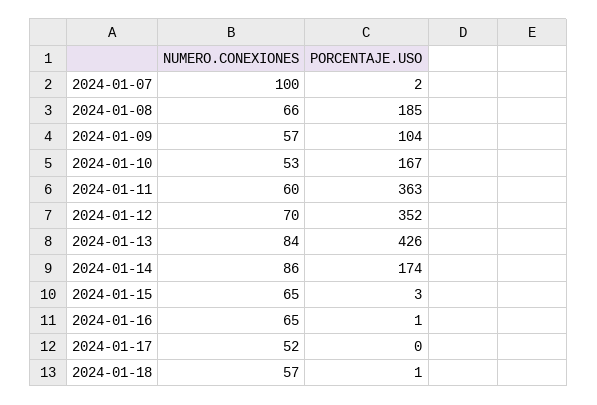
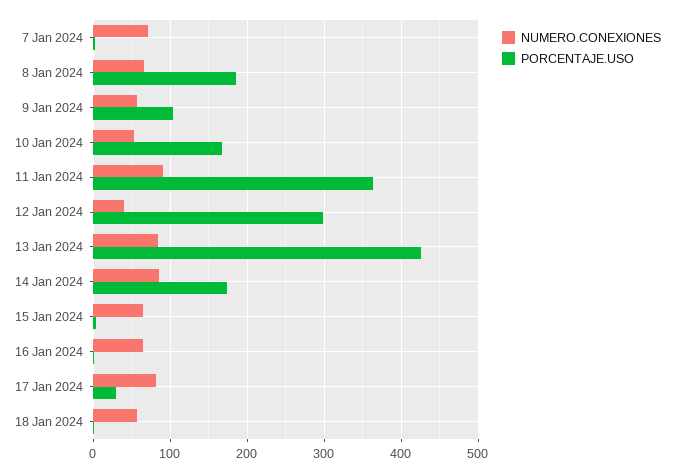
  {
    "NUMERO.CONEXIONES": {
-     "2024-01-07": 100,
+     "2024-01-07": 70,
      "2024-01-08": 66,
      "2024-01-09": 57,
      "2024-01-10": 53,
-     "2024-01-11": 60,
+     "2024-01-11": 90,
-     "2024-01-12": 70,
+     "2024-01-12": 40,
      "2024-01-13": 84,
      "2024-01-14": 86,
      "2024-01-15": 65,
      "2024-01-16": 65,
-     "2024-01-17": 52,
+     "2024-01-17": 80,
      "2024-01-18": 57
    },
    "PORCENTAJE.USO": {
      "2024-01-07": 2,
      "2024-01-08": 185,
      "2024-01-09": 104,
      "2024-01-10": 167,
      "2024-01-11": 363,
-     "2024-01-12": 352,
+     "2024-01-12": 300,
      "2024-01-13": 426,
      "2024-01-14": 174,
      "2024-01-15": 3,
      "2024-01-16": 1,
-     "2024-01-17": 0,
+     "2024-01-17": 30,
      "2024-01-18": 1
    }
  }

